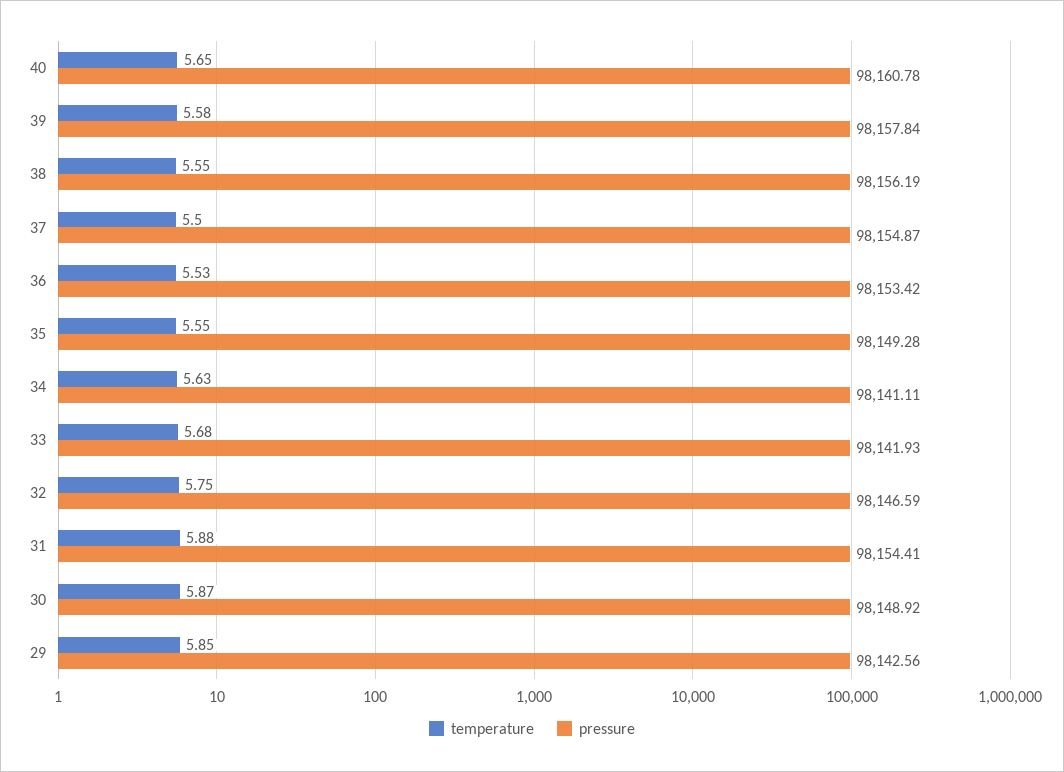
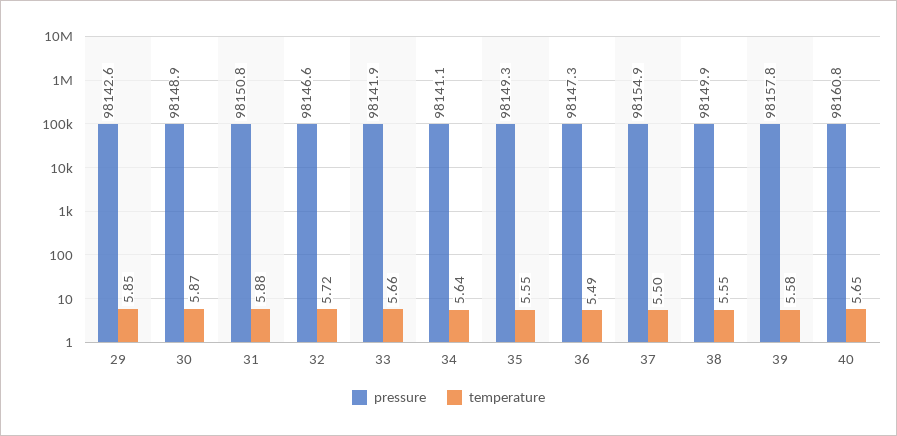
  {
    "temperature": {
      "40": 5.65,
      "39": 5.58,
      "38": 5.55,
      "37": 5.5,
-     "36": 5.53,
+     "36": 5.49,
      "35": 5.55,
-     "34": 5.63,
+     "34": 5.64,
-     "33": 5.68,
+     "33": 5.66,
-     "32": 5.75,
+     "32": 5.72,
      "31": 5.88,
      "30": 5.87,
      "29": 5.85
    },
    "pressure": {
      "40": 98160.78,
      "39": 98157.84,
-     "38": 98156.19,
+     "38": 98149.9,
      "37": 98154.87,
-     "36": 98153.42,
+     "36": 98147.3,
      "35": 98149.28,
      "34": 98141.11,
      "33": 98141.93,
      "32": 98146.59,
-     "31": 98154.41,
+     "31": 98150.8,
      "30": 98148.92,
      "29": 98142.56
    }
  }

